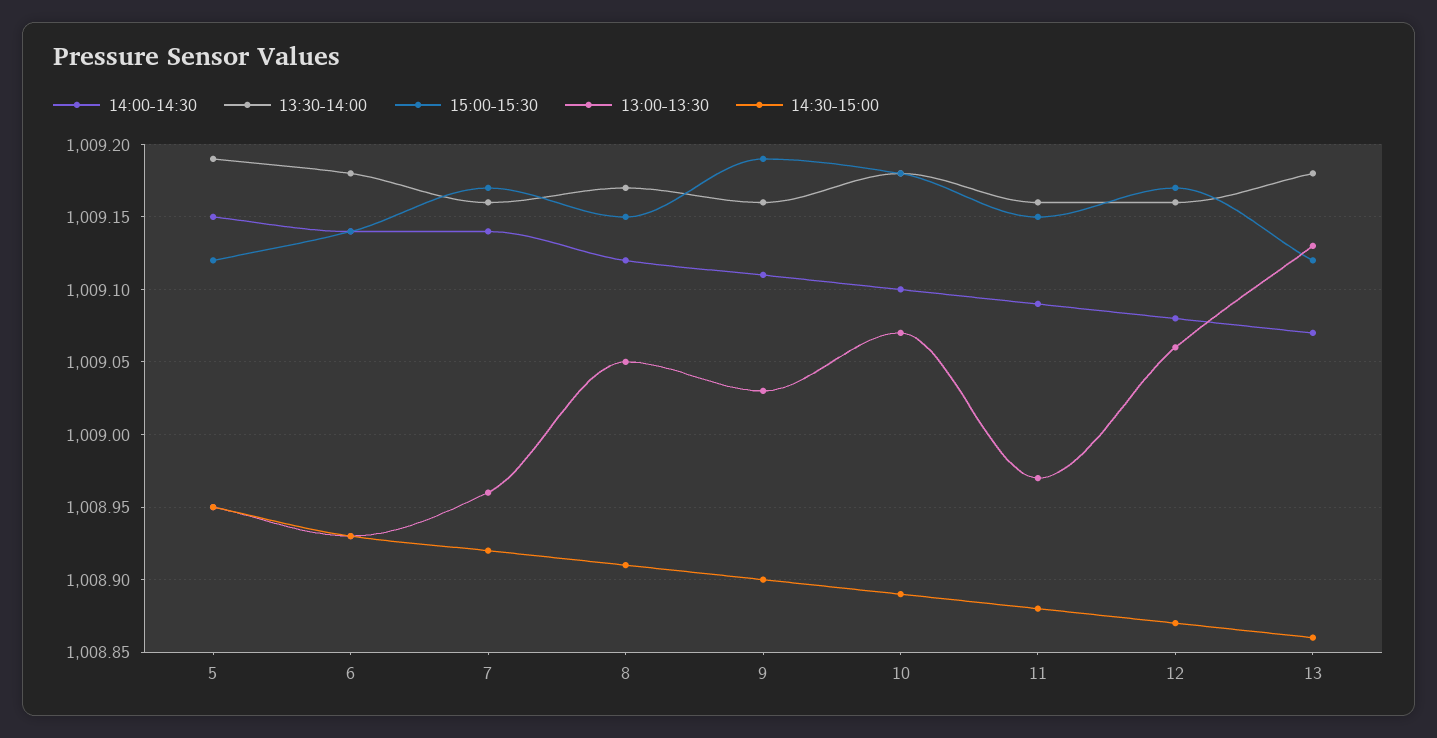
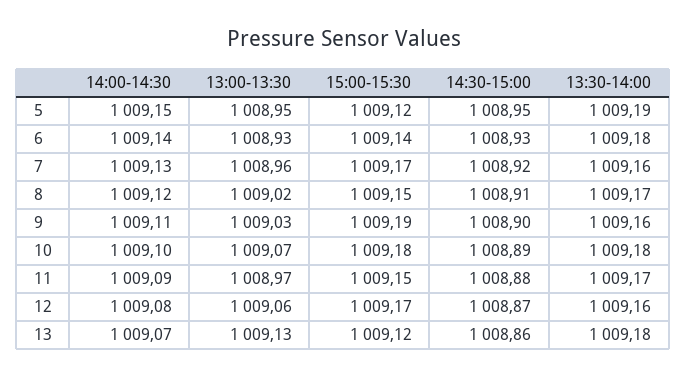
  {
    "14:00-14:30": {
      "5": 1009.15,
      "6": 1009.14,
-     "7": 1009.14,
+     "7": 1009.13,
      "8": 1009.12,
      "9": 1009.11,
      "10": 1009.1,
      "11": 1009.09,
      "12": 1009.08,
      "13": 1009.07
    },
    "13:30-14:00": {
      "5": 1009.19,
      "6": 1009.18,
      "7": 1009.16,
      "8": 1009.17,
      "9": 1009.16,
      "10": 1009.18,
-     "11": 1009.16,
+     "11": 1009.17,
      "12": 1009.16,
      "13": 1009.18
    },
    "15:00-15:30": {
      "5": 1009.12,
      "6": 1009.14,
      "7": 1009.17,
      "8": 1009.15,
      "9": 1009.19,
      "10": 1009.18,
      "11": 1009.15,
      "12": 1009.17,
      "13": 1009.12
    },
    "13:00-13:30": {
      "5": 1008.95,
      "6": 1008.93,
      "7": 1008.96,
-     "8": 1009.05,
+     "8": 1009.02,
      "9": 1009.03,
      "10": 1009.07,
      "11": 1008.97,
      "12": 1009.06,
      "13": 1009.13
    },
    "14:30-15:00": {
      "5": 1008.95,
      "6": 1008.93,
      "7": 1008.92,
      "8": 1008.91,
      "9": 1008.9,
      "10": 1008.89,
      "11": 1008.88,
      "12": 1008.87,
      "13": 1008.86
    }
  }

